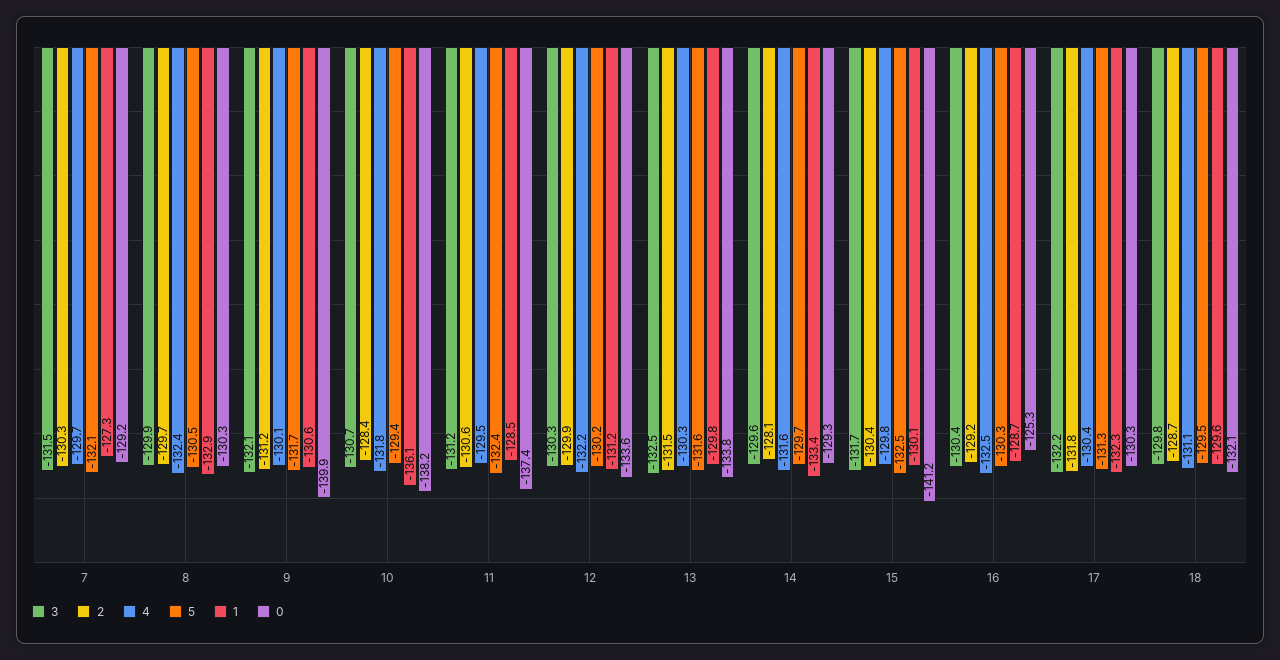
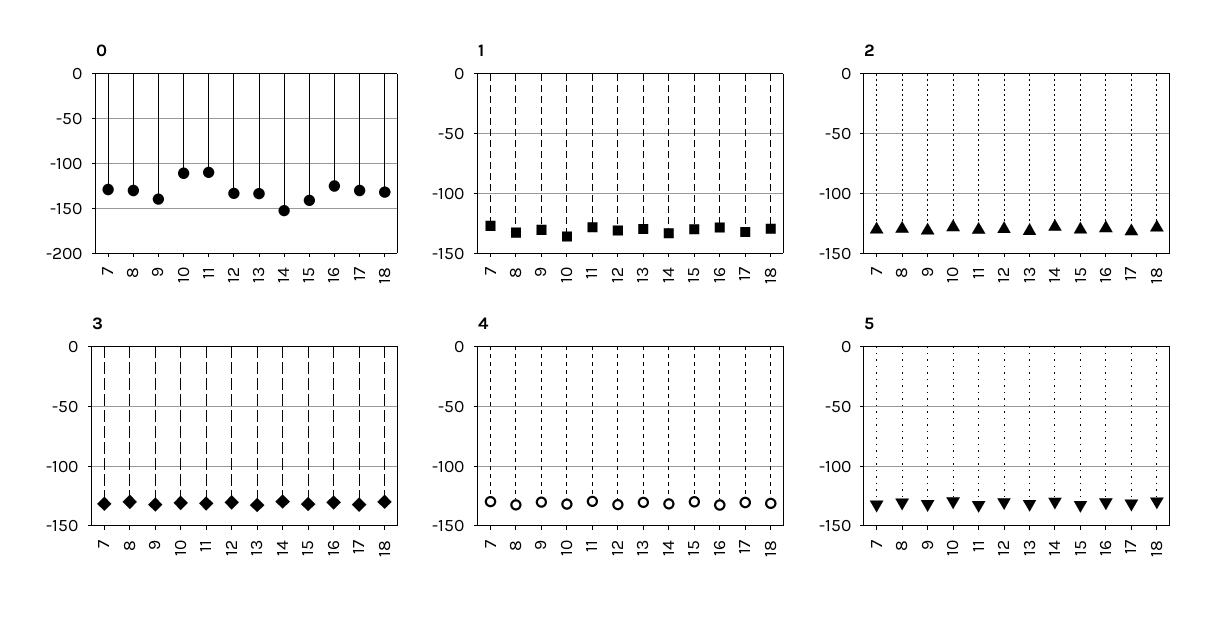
  {
    "3": {
      "7": -131.5,
      "8": -129.9,
      "9": -132.1,
      "10": -130.7,
      "11": -131.2,
      "12": -130.3,
      "13": -132.5,
      "14": -129.6,
      "15": -131.7,
      "16": -130.4,
      "17": -132.2,
      "18": -129.8
    },
    "2": {
      "7": -130.3,
      "8": -129.7,
      "9": -131.2,
      "10": -128.4,
      "11": -130.6,
      "12": -129.9,
      "13": -131.5,
      "14": -128.1,
      "15": -130.4,
      "16": -129.2,
      "17": -131.8,
      "18": -128.7
    },
    "4": {
      "7": -129.7,
      "8": -132.4,
      "9": -130.1,
      "10": -131.8,
      "11": -129.5,
      "12": -132.2,
      "13": -130.3,
      "14": -131.6,
      "15": -129.8,
      "16": -132.5,
      "17": -130.4,
      "18": -131.1
    },
    "5": {
      "7": -132.1,
      "8": -130.5,
      "9": -131.7,
      "10": -129.4,
      "11": -132.4,
      "12": -130.2,
      "13": -131.6,
      "14": -129.7,
      "15": -132.5,
      "16": -130.3,
      "17": -131.3,
      "18": -129.5
    },
    "1": {
      "7": -127.3,
      "8": -132.9,
      "9": -130.6,
      "10": -136.1,
      "11": -128.5,
      "12": -131.2,
      "13": -129.8,
      "14": -133.4,
      "15": -130.1,
      "16": -128.7,
      "17": -132.3,
      "18": -129.6
    },
    "0": {
      "7": -129.2,
      "8": -130.3,
      "9": -139.9,
-     "10": -138.2,
+     "10": -110,
-     "11": -137.4,
+     "11": -110,
      "12": -133.6,
      "13": -133.8,
-     "14": -129.3,
+     "14": -150,
      "15": -141.2,
      "16": -125.3,
      "17": -130.3,
      "18": -132.1
    }
  }

